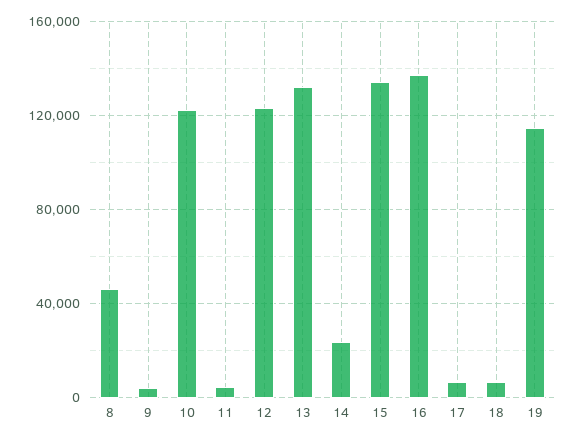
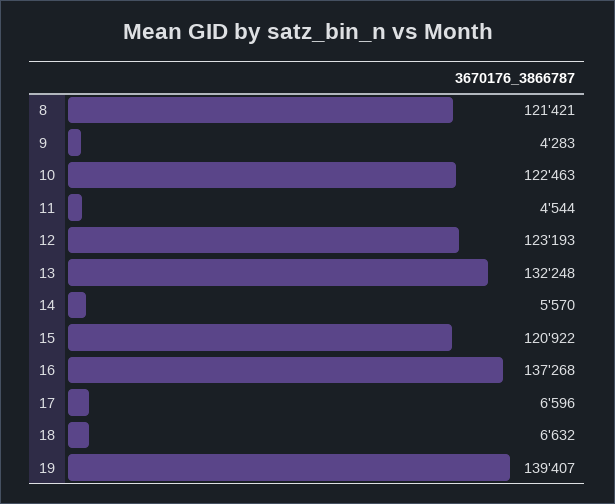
  {
-   "8": 45000,
+   "8": 121421,
    "9": 4283,
    "10": 122463,
    "11": 4544,
    "12": 123193,
    "13": 132248,
-   "14": 25000,
+   "14": 5570,
-   "15": 135000,
+   "15": 120922,
    "16": 137268,
    "17": 6596,
    "18": 6632,
-   "19": 115000
+   "19": 139407
  }

